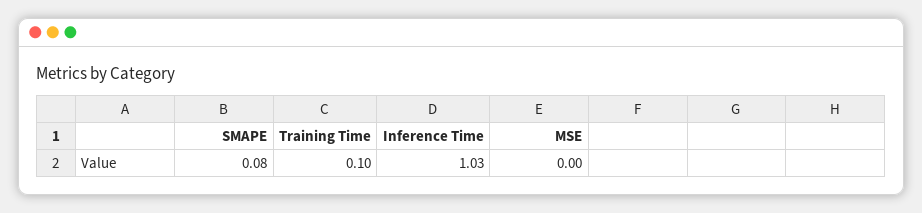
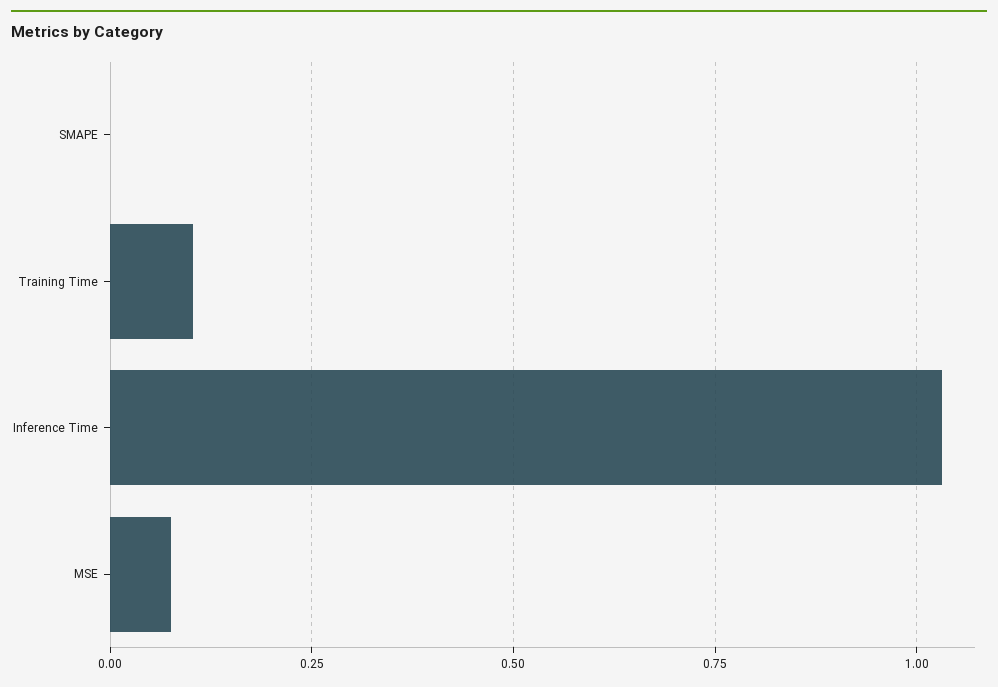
  {
-   "SMAPE": 0.08,
+   "SMAPE": 0,
    "Training Time": 0.1,
    "Inference Time": 1.03,
-   "MSE": 0
+   "MSE": 0.075
  }

